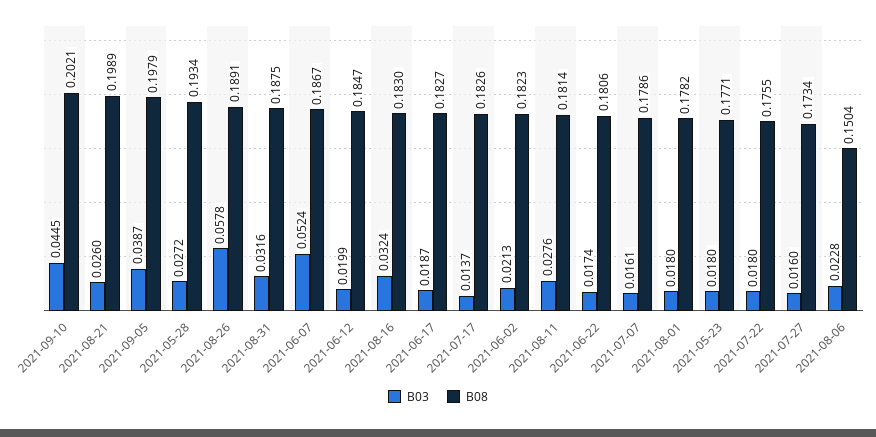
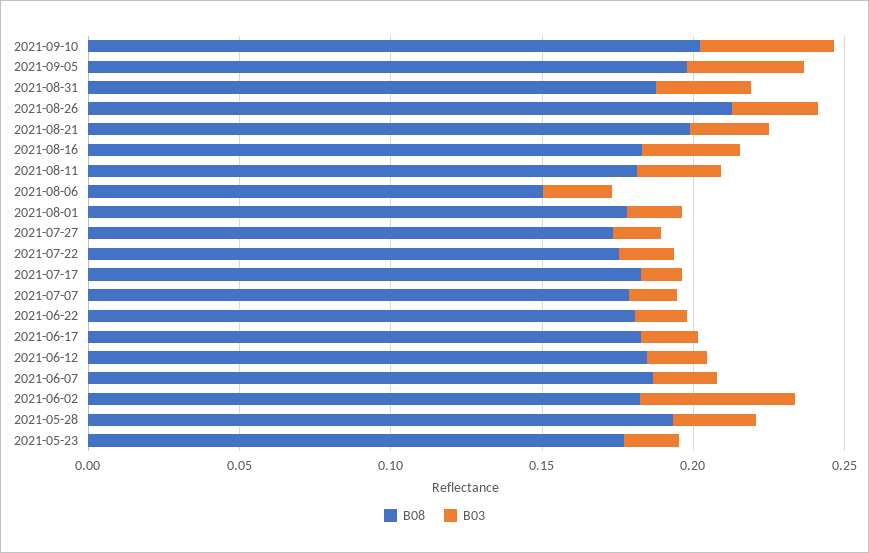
  {
    "B03": {
      "2021-09-10": 0.0445,
      "2021-08-21": 0.026,
      "2021-09-05": 0.0387,
      "2021-05-28": 0.0272,
-     "2021-08-26": 0.0578,
+     "2021-08-26": 0.03,
      "2021-08-31": 0.0316,
-     "2021-06-07": 0.0524,
+     "2021-06-07": 0.02,
      "2021-06-12": 0.0199,
      "2021-08-16": 0.0324,
      "2021-06-17": 0.0187,
      "2021-07-17": 0.0137,
-     "2021-06-02": 0.0213,
+     "2021-06-02": 0.05,
      "2021-08-11": 0.0276,
      "2021-06-22": 0.0174,
      "2021-07-07": 0.0161,
      "2021-08-01": 0.018,
      "2021-05-23": 0.018,
      "2021-07-22": 0.018,
      "2021-07-27": 0.016,
      "2021-08-06": 0.0228
    },
    "B08": {
      "2021-09-10": 0.2021,
      "2021-08-21": 0.1989,
      "2021-09-05": 0.1979,
      "2021-05-28": 0.1934,
-     "2021-08-26": 0.1891,
+     "2021-08-26": 0.21,
      "2021-08-31": 0.1875,
      "2021-06-07": 0.1867,
      "2021-06-12": 0.1847,
      "2021-08-16": 0.183,
      "2021-06-17": 0.1827,
      "2021-07-17": 0.1826,
      "2021-06-02": 0.1823,
      "2021-08-11": 0.1814,
      "2021-06-22": 0.1806,
      "2021-07-07": 0.1786,
      "2021-08-01": 0.1782,
      "2021-05-23": 0.1771,
      "2021-07-22": 0.1755,
      "2021-07-27": 0.1734,
      "2021-08-06": 0.1504
    }
  }

